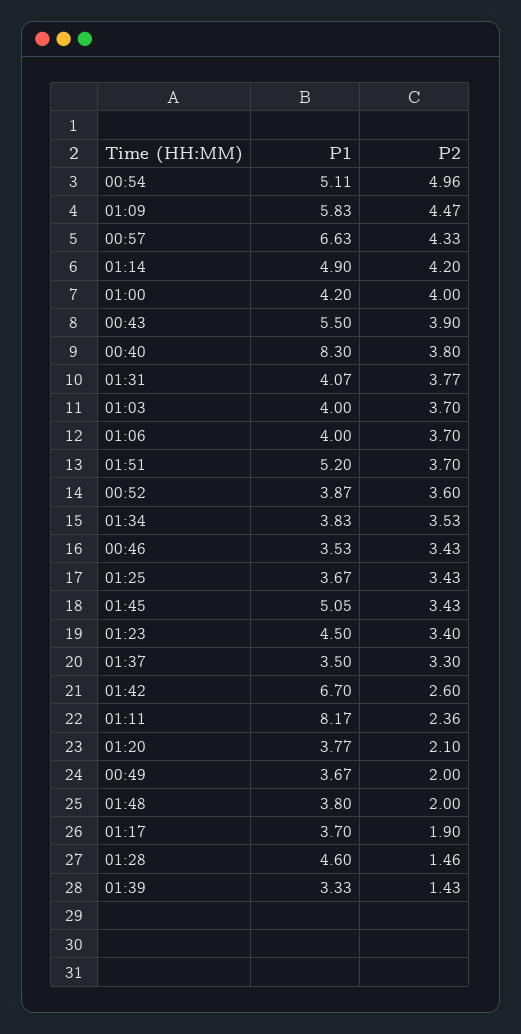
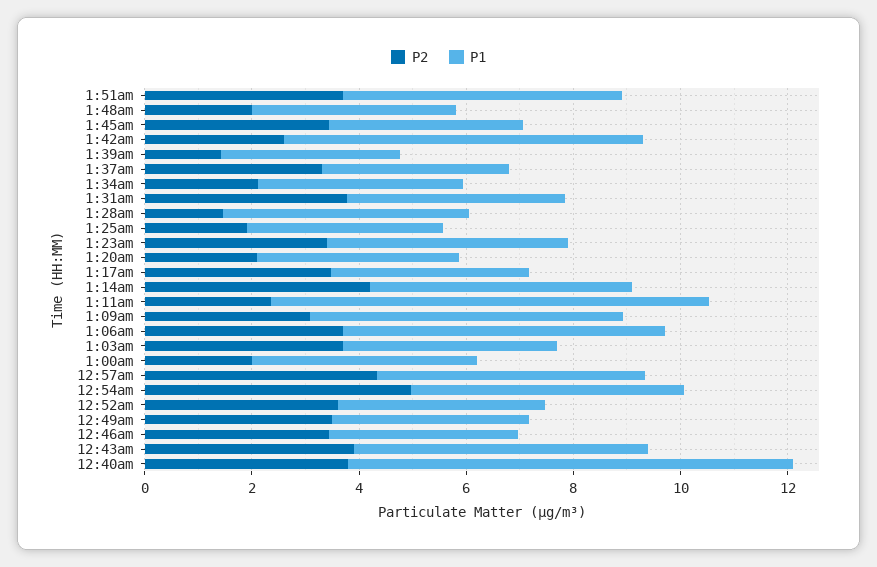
  {
    "P1": {
      "00:54": 5.11,
      "01:09": 5.83,
-     "00:57": 6.63,
+     "00:57": 5,
      "01:14": 4.9,
      "01:00": 4.2,
      "00:43": 5.5,
      "00:40": 8.3,
      "01:31": 4.07,
      "01:03": 4,
-     "01:06": 4,
+     "01:06": 6,
      "01:51": 5.2,
      "00:52": 3.87,
      "01:34": 3.83,
      "00:46": 3.53,
      "01:25": 3.67,
-     "01:45": 5.05,
+     "01:45": 3.5,
      "01:23": 4.5,
      "01:37": 3.5,
      "01:42": 6.7,
      "01:11": 8.17,
      "01:20": 3.77,
      "00:49": 3.67,
      "01:48": 3.8,
      "01:17": 3.7,
      "01:28": 4.6,
      "01:39": 3.33
    },
    "P2": {
      "00:54": 4.96,
-     "01:09": 4.47,
+     "01:09": 3,
      "00:57": 4.33,
      "01:14": 4.2,
-     "01:00": 4,
+     "01:00": 2,
      "00:43": 3.9,
      "00:40": 3.8,
      "01:31": 3.77,
      "01:03": 3.7,
      "01:06": 3.7,
      "01:51": 3.7,
      "00:52": 3.6,
-     "01:34": 3.53,
+     "01:34": 2,
      "00:46": 3.43,
-     "01:25": 3.43,
+     "01:25": 2,
      "01:45": 3.43,
      "01:23": 3.4,
      "01:37": 3.3,
      "01:42": 2.6,
      "01:11": 2.36,
      "01:20": 2.1,
-     "00:49": 2,
+     "00:49": 3.5,
      "01:48": 2,
-     "01:17": 1.9,
+     "01:17": 3.5,
      "01:28": 1.46,
      "01:39": 1.43
    }
  }

